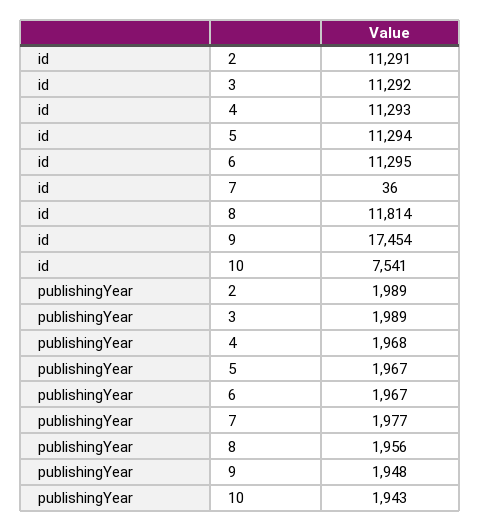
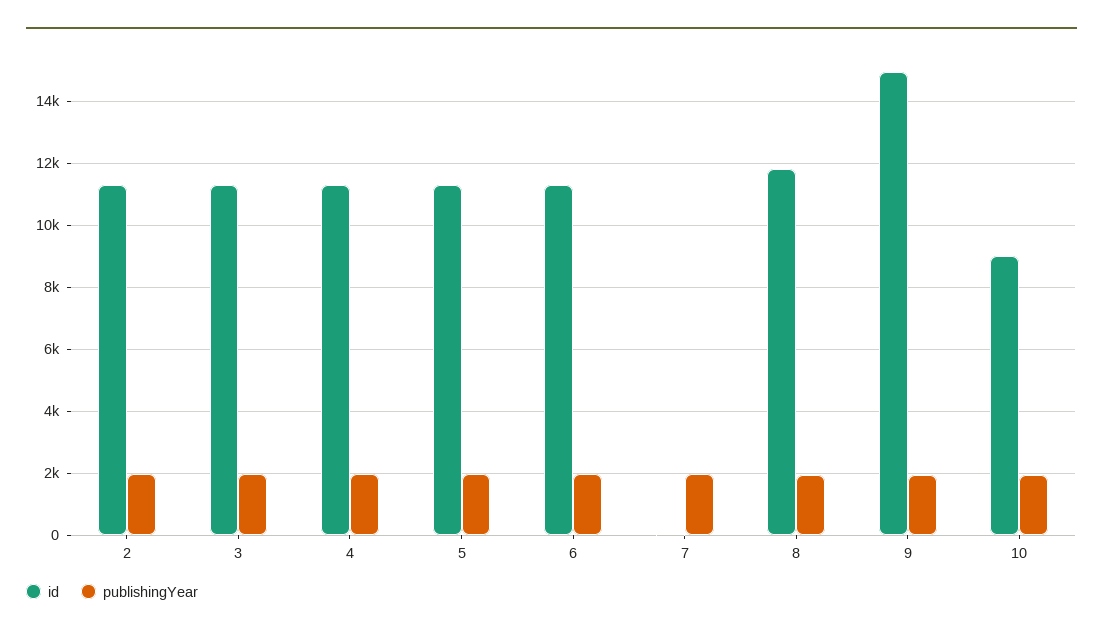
  {
    "id": {
      "2": 11291,
      "3": 11292,
      "4": 11293,
      "5": 11294,
      "6": 11295,
      "7": 36,
      "8": 11814,
-     "9": 17454,
+     "9": 15000,
-     "10": 7541
+     "10": 9000
    },
    "publishingYear": {
      "2": 1989,
      "3": 1989,
      "4": 1968,
      "5": 1967,
      "6": 1967,
      "7": 1977,
      "8": 1956,
      "9": 1948,
      "10": 1943
    }
  }

